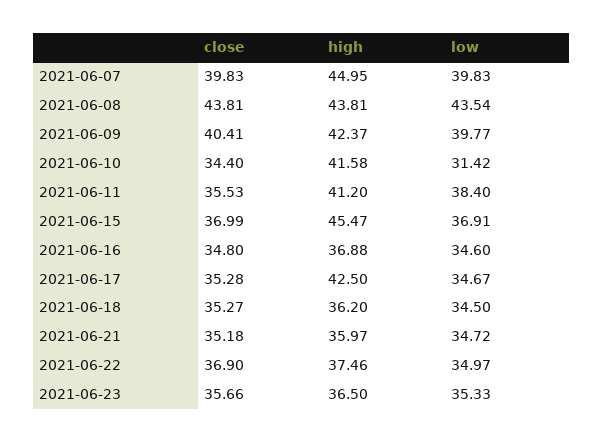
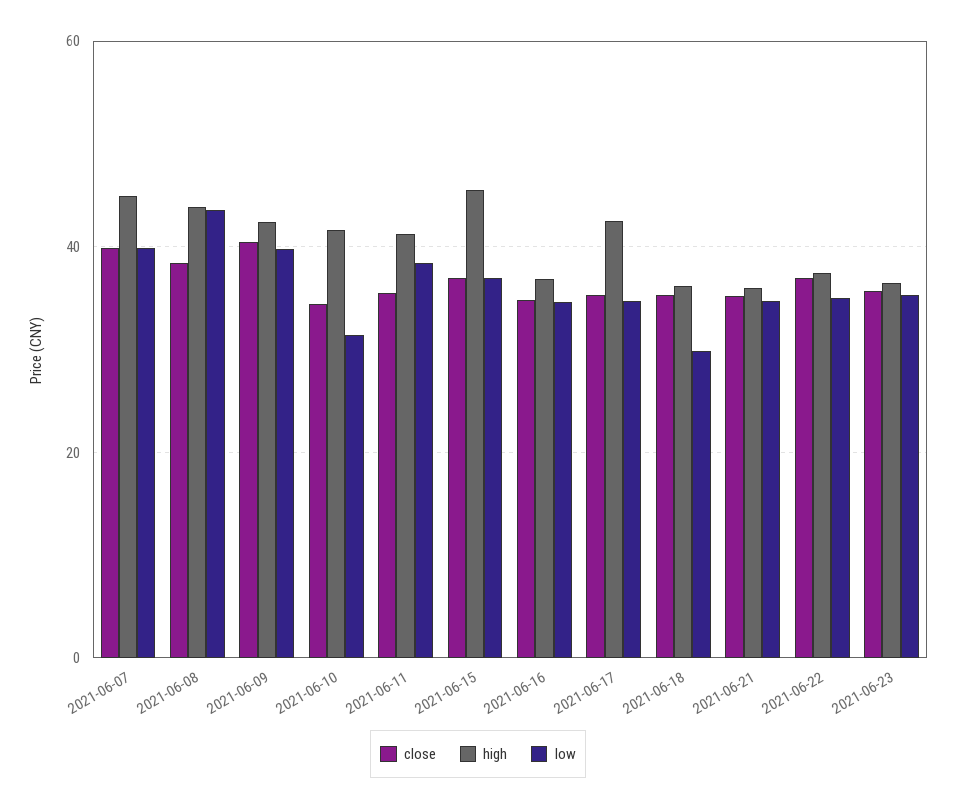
  {
    "close": {
      "2021-06-07": 39.83,
-     "2021-06-08": 43.81,
+     "2021-06-08": 38,
      "2021-06-09": 40.41,
      "2021-06-10": 34.4,
      "2021-06-11": 35.53,
      "2021-06-15": 36.99,
      "2021-06-16": 34.8,
      "2021-06-17": 35.28,
      "2021-06-18": 35.27,
      "2021-06-21": 35.18,
      "2021-06-22": 36.9,
      "2021-06-23": 35.66
    },
    "high": {
      "2021-06-07": 44.95,
      "2021-06-08": 43.81,
      "2021-06-09": 42.37,
      "2021-06-10": 41.58,
      "2021-06-11": 41.2,
      "2021-06-15": 45.47,
      "2021-06-16": 36.88,
      "2021-06-17": 42.5,
      "2021-06-18": 36.2,
      "2021-06-21": 35.97,
      "2021-06-22": 37.46,
      "2021-06-23": 36.5
    },
    "low": {
      "2021-06-07": 39.83,
      "2021-06-08": 43.54,
      "2021-06-09": 39.77,
      "2021-06-10": 31.42,
      "2021-06-11": 38.4,
      "2021-06-15": 36.91,
      "2021-06-16": 34.6,
      "2021-06-17": 34.67,
-     "2021-06-18": 34.5,
+     "2021-06-18": 30,
      "2021-06-21": 34.72,
      "2021-06-22": 34.97,
      "2021-06-23": 35.33
    }
  }

